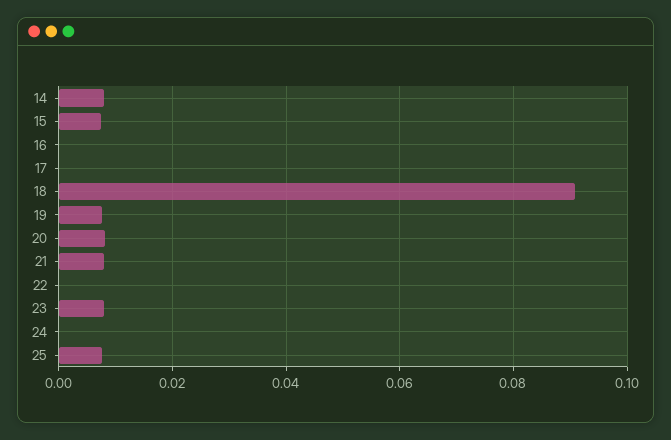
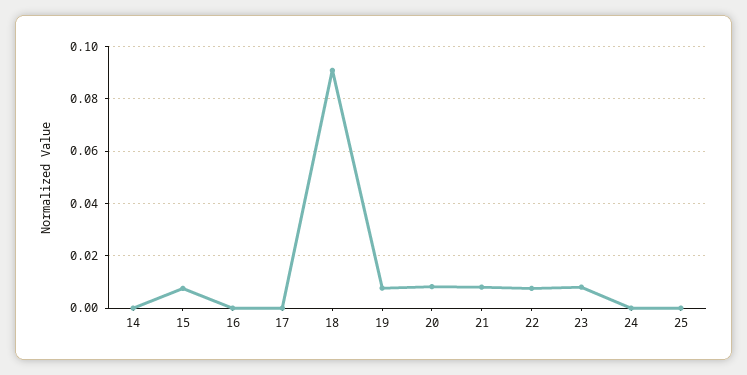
  {
-   "14": 0.008,
+   "14": 0,
    "15": 0.008,
    "16": 0,
    "17": 0,
    "18": 0.09,
    "19": 0.008,
    "20": 0.008,
    "21": 0.008,
-   "22": 0,
+   "22": 0.0075,
    "23": 0.008,
    "24": 0,
-   "25": 0.008
+   "25": 0
  }

